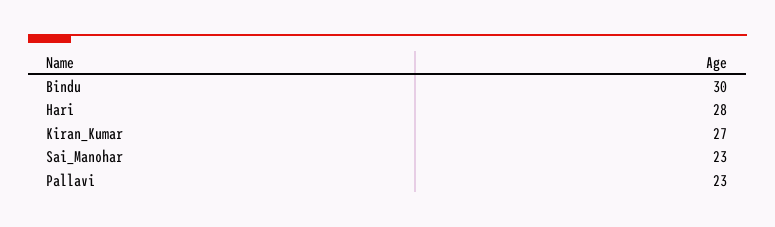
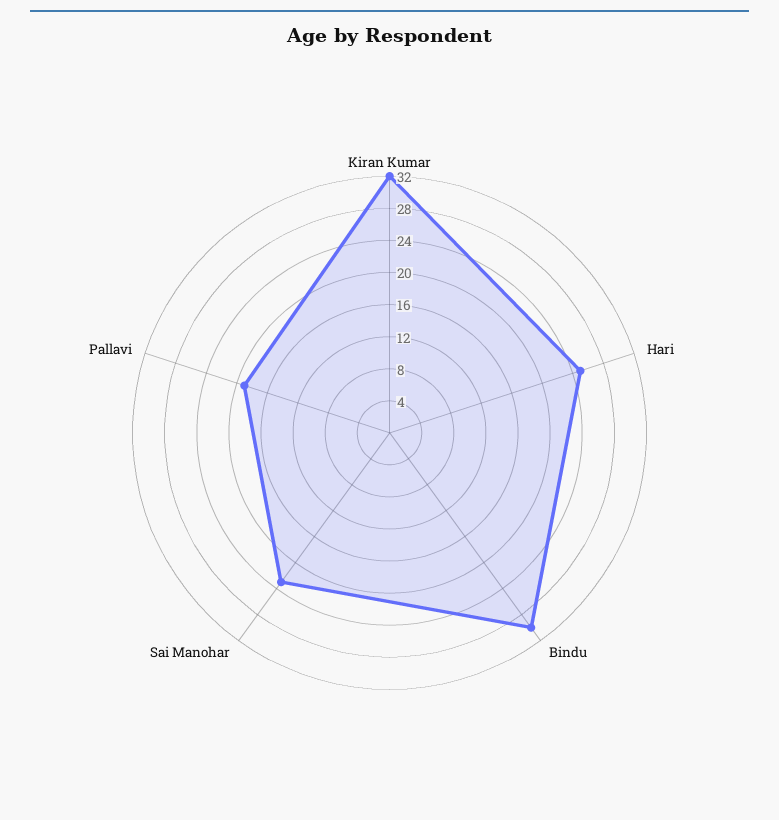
  {
    "Bindu": 30,
-   "Hari": 28,
+   "Hari": 25,
-   "Kiran_Kumar": 27,
+   "Kiran_Kumar": 32,
    "Sai_Manohar": 23,
-   "Pallavi": 23
+   "Pallavi": 19
  }

